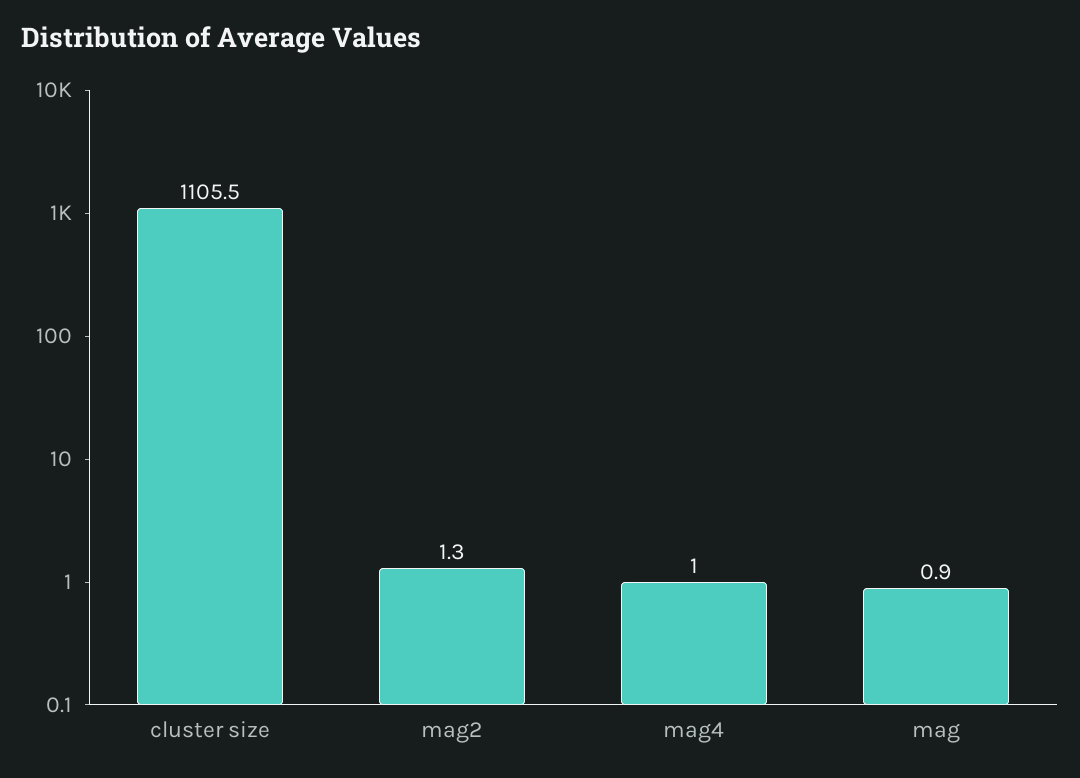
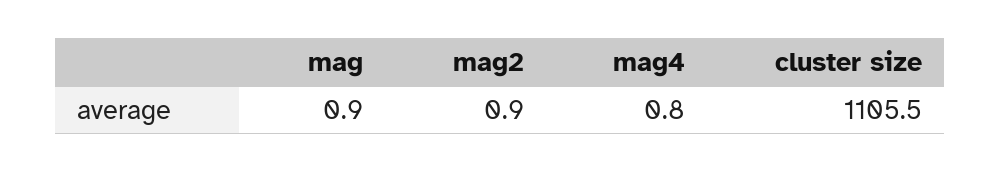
  {
    "cluster size": 1105.5,
-   "mag2": 1.3,
+   "mag2": 0.9,
-   "mag4": 1,
+   "mag4": 0.8,
    "mag": 0.9
  }

